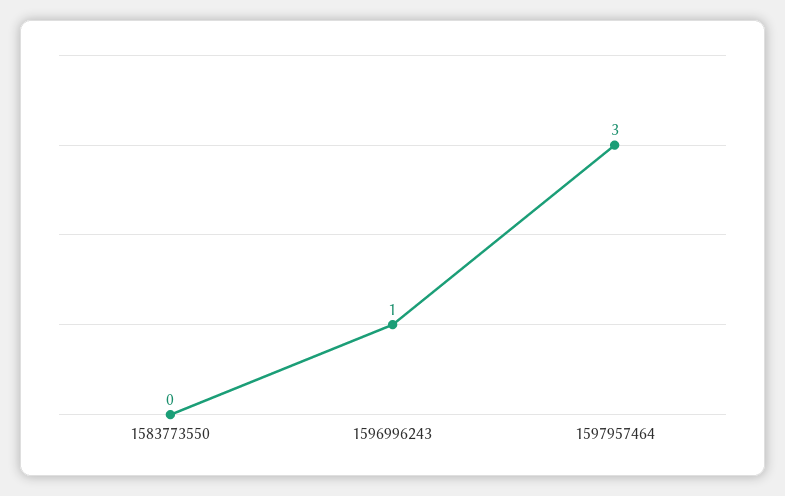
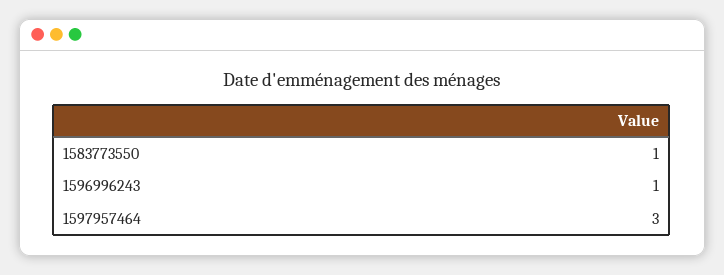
  {
-   "1583773550": 0,
+   "1583773550": 1,
    "1596996243": 1,
    "1597957464": 3
  }

